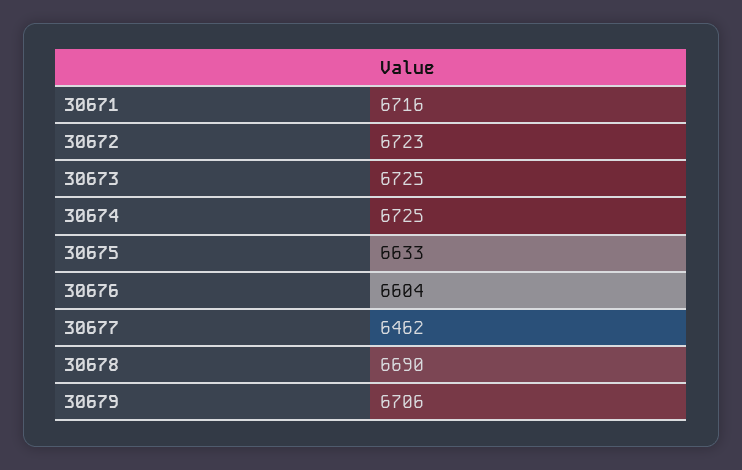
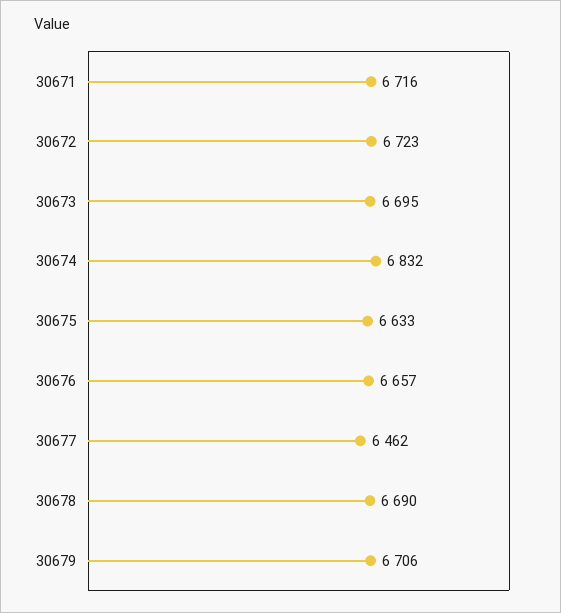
  {
    "30671": 6716,
    "30672": 6723,
-   "30673": 6725,
+   "30673": 6695,
-   "30674": 6725,
+   "30674": 6832,
    "30675": 6633,
-   "30676": 6604,
+   "30676": 6657,
    "30677": 6462,
    "30678": 6690,
    "30679": 6706
  }

